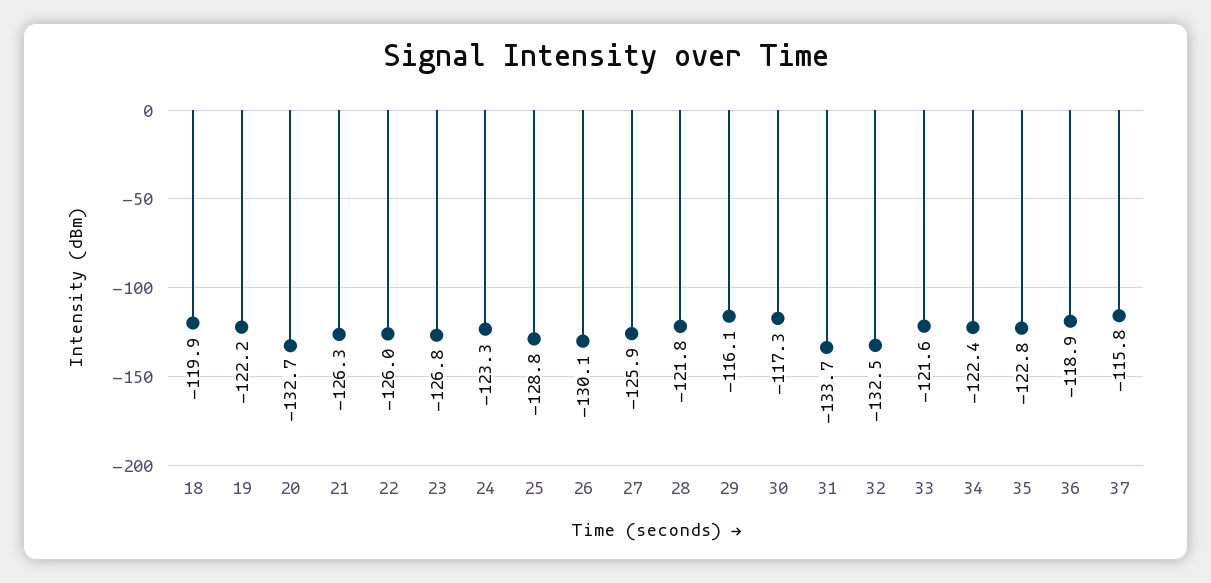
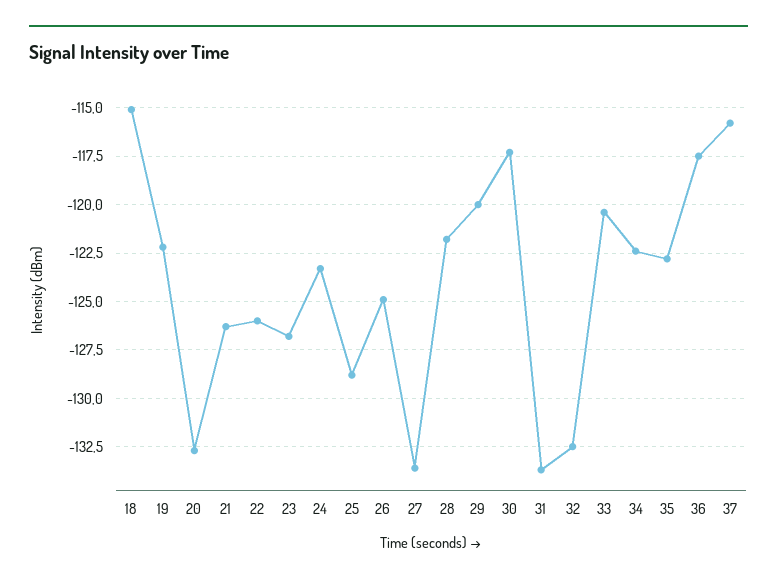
  {
-   "18": -119.9,
+   "18": -115,
    "19": -122.2,
    "20": -132.7,
    "21": -126.3,
    "22": -126,
    "23": -126.8,
    "24": -123.3,
    "25": -128.8,
-   "26": -130.1,
+   "26": -125,
-   "27": -125.9,
+   "27": -133.5,
    "28": -121.8,
-   "29": -116.1,
+   "29": -120,
    "30": -117.3,
    "31": -133.7,
    "32": -132.5,
-   "33": -121.6,
+   "33": -120.5,
    "34": -122.4,
    "35": -122.8,
-   "36": -118.9,
+   "36": -117.5,
    "37": -115.8
  }

